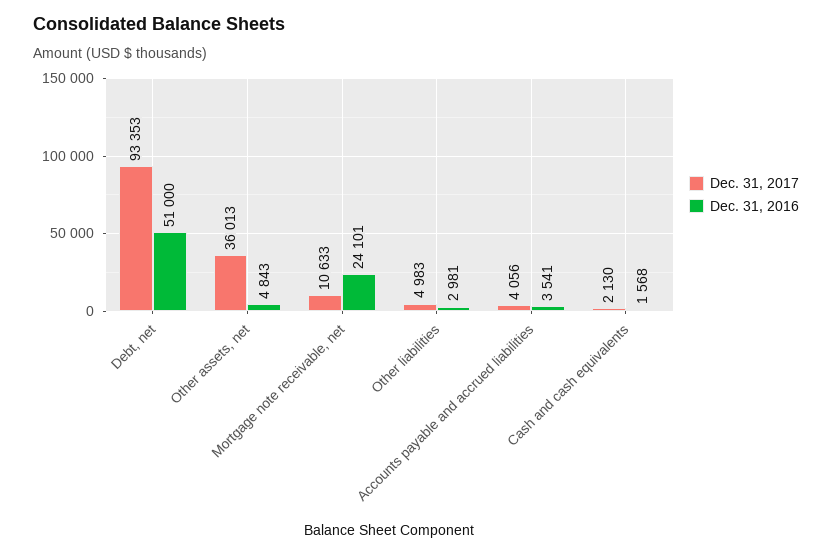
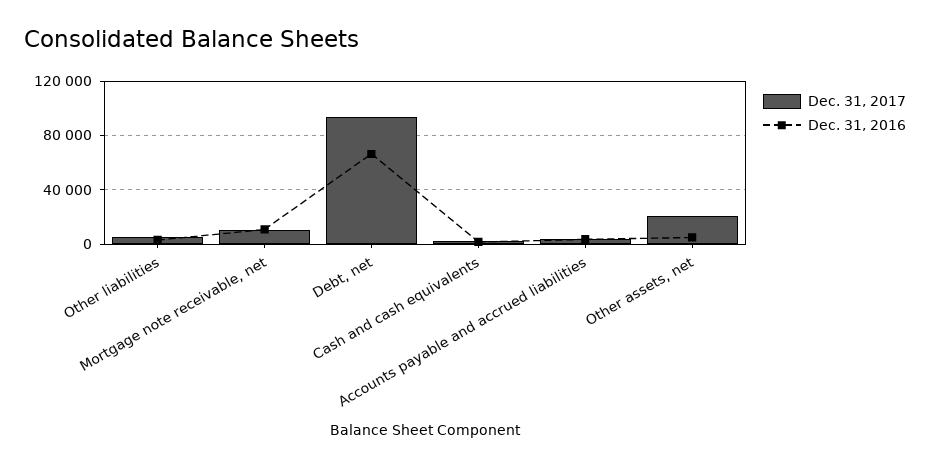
  {
    "Dec. 31, 2017": {
      "Debt, net": 93353,
-     "Other assets, net": 36013,
+     "Other assets, net": 20000,
      "Mortgage note receivable, net": 10633,
      "Other liabilities": 4983,
      "Accounts payable and accrued liabilities": 4056,
      "Cash and cash equivalents": 2130
    },
    "Dec. 31, 2016": {
-     "Debt, net": 51000,
+     "Debt, net": 65000,
      "Other assets, net": 4843,
-     "Mortgage note receivable, net": 24101,
+     "Mortgage note receivable, net": 10000,
      "Other liabilities": 2981,
      "Accounts payable and accrued liabilities": 3541,
      "Cash and cash equivalents": 1568
    }
  }

